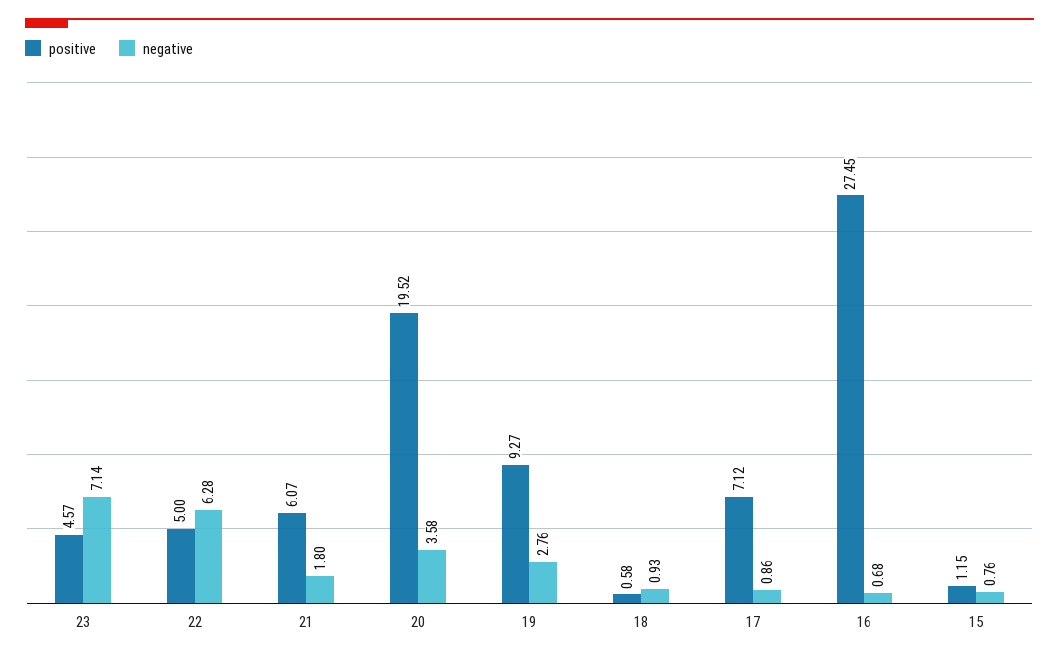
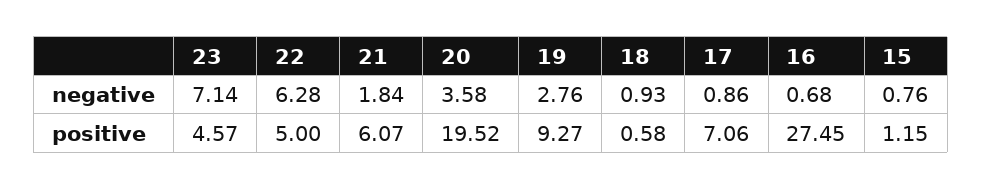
  {
    "positive": {
      "23": 4.57,
      "22": 5,
      "21": 6.07,
      "20": 19.52,
      "19": 9.27,
      "18": 0.58,
-     "17": 7.12,
+     "17": 7.06,
      "16": 27.45,
      "15": 1.15
    },
    "negative": {
      "23": 7.14,
      "22": 6.28,
-     "21": 1.8,
+     "21": 1.84,
      "20": 3.58,
      "19": 2.76,
      "18": 0.93,
      "17": 0.86,
      "16": 0.68,
      "15": 0.76
    }
  }

